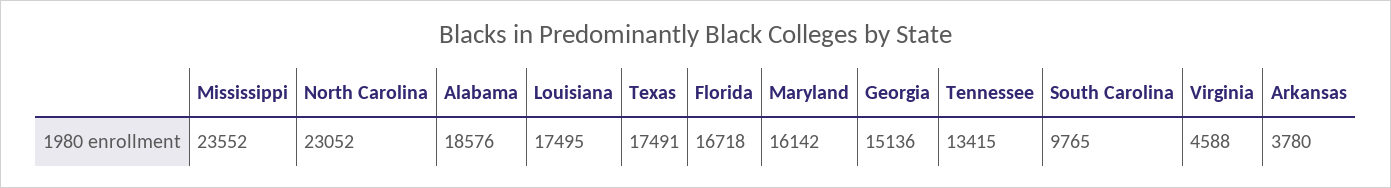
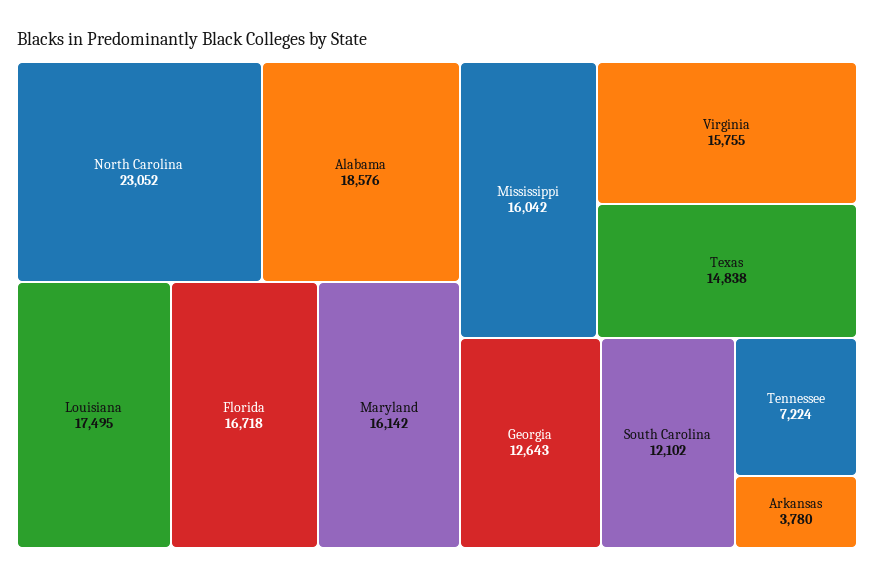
  {
-   "Mississippi": 23552,
+   "Mississippi": 16042,
    "North Carolina": 23052,
    "Alabama": 18576,
    "Louisiana": 17495,
-   "Texas": 17491,
+   "Texas": 14838,
    "Florida": 16718,
    "Maryland": 16142,
-   "Georgia": 15136,
+   "Georgia": 12643,
-   "Tennessee": 13415,
+   "Tennessee": 7224,
-   "South Carolina": 9765,
+   "South Carolina": 12102,
-   "Virginia": 4588,
+   "Virginia": 15755,
    "Arkansas": 3780
  }

